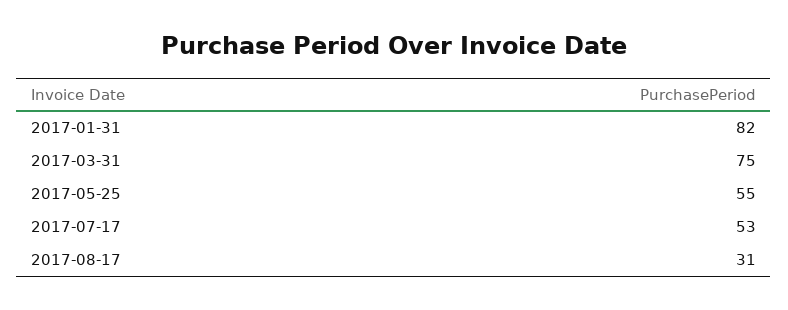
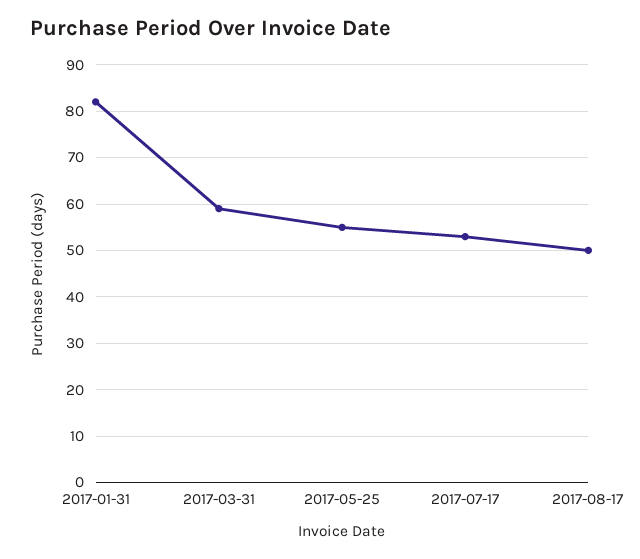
  {
    "2017-01-31": 82,
-   "2017-03-31": 75,
+   "2017-03-31": 60,
    "2017-05-25": 55,
    "2017-07-17": 53,
-   "2017-08-17": 31
+   "2017-08-17": 50
  }

